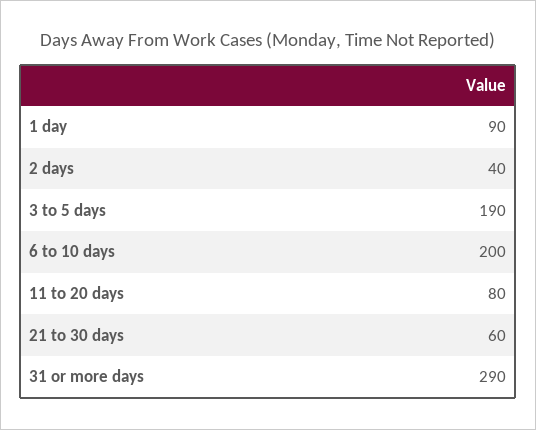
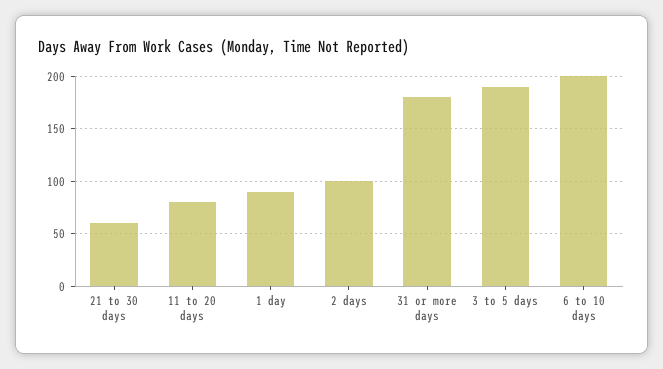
  {
    "1 day": 90,
-   "2 days": 40,
+   "2 days": 100,
    "3 to 5 days": 190,
    "6 to 10 days": 200,
    "11 to 20 days": 80,
    "21 to 30 days": 60,
-   "31 or more days": 290
+   "31 or more days": 180
  }

